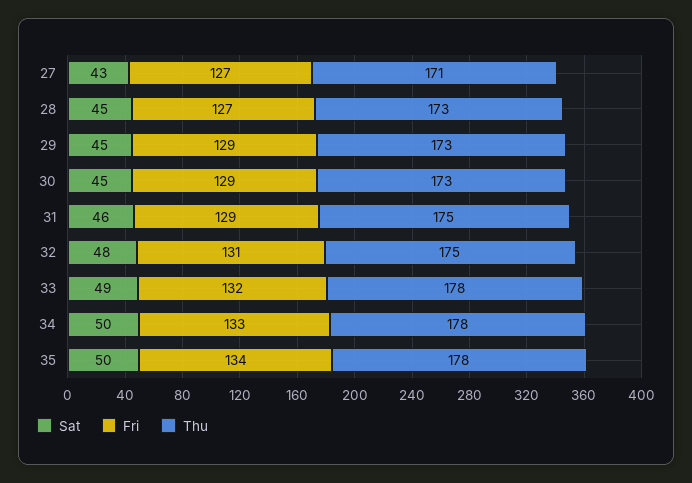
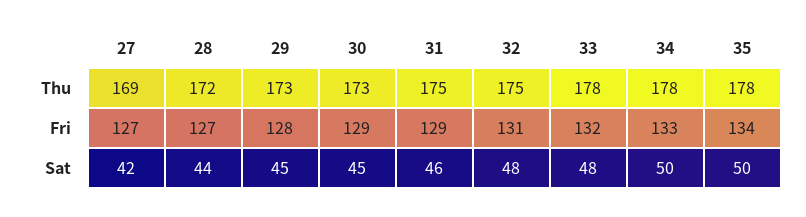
  {
    "Sat": {
-     "27": 43,
+     "27": 42,
-     "28": 45,
+     "28": 44,
      "29": 45,
      "30": 45,
      "31": 46,
      "32": 48,
-     "33": 49,
+     "33": 48,
      "34": 50,
      "35": 50
    },
    "Fri": {
      "27": 127,
      "28": 127,
-     "29": 129,
+     "29": 128,
      "30": 129,
      "31": 129,
      "32": 131,
      "33": 132,
      "34": 133,
      "35": 134
    },
    "Thu": {
-     "27": 171,
+     "27": 169,
-     "28": 173,
+     "28": 172,
      "29": 173,
      "30": 173,
      "31": 175,
      "32": 175,
      "33": 178,
      "34": 178,
      "35": 178
    }
  }

